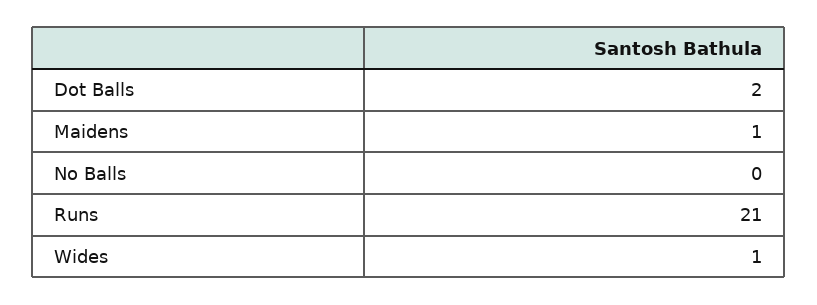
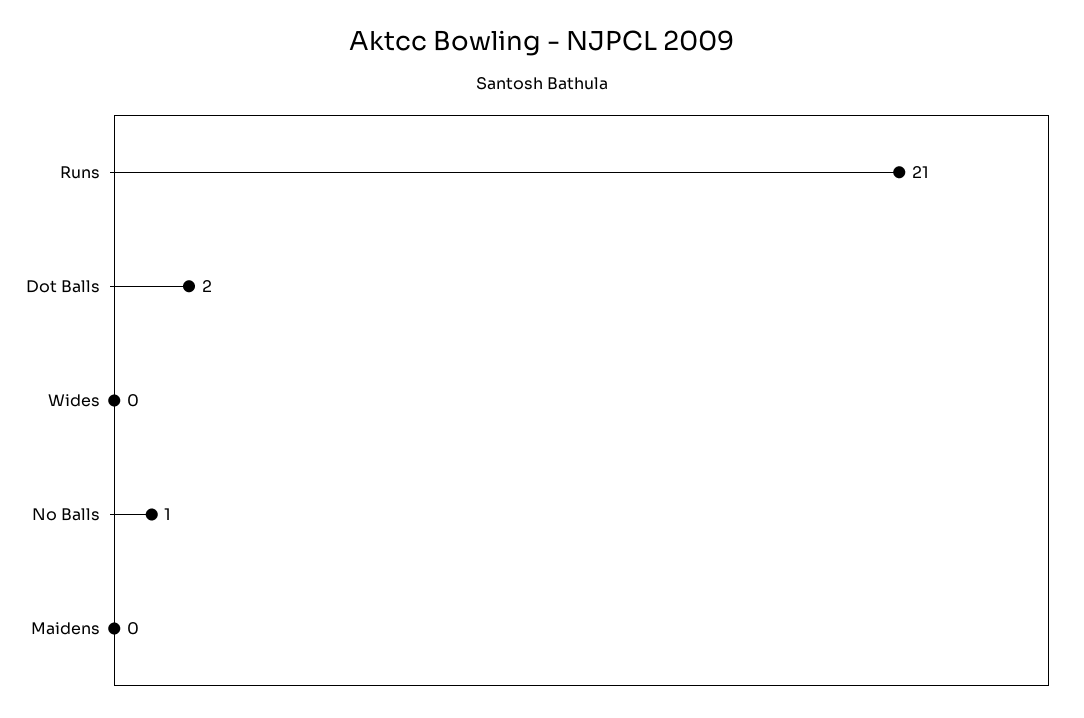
  {
    "Dot Balls": 2,
-   "Maidens": 1,
+   "Maidens": 0,
-   "No Balls": 0,
+   "No Balls": 1,
    "Runs": 21,
-   "Wides": 1
+   "Wides": 0
  }

